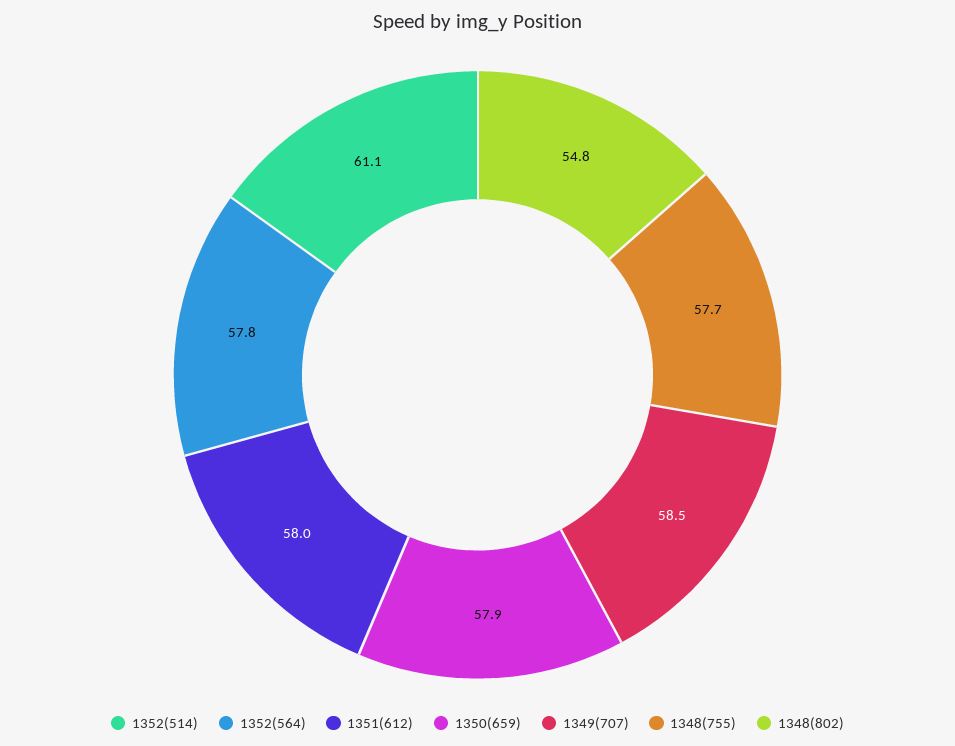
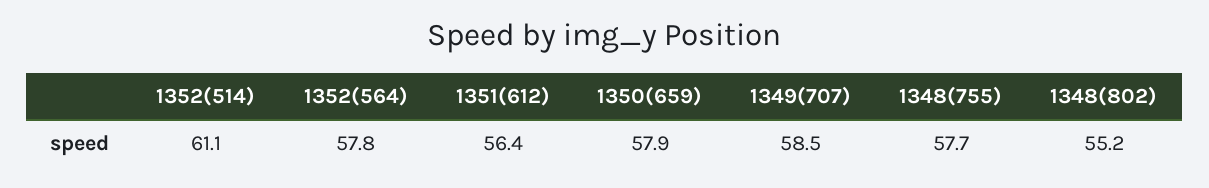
  {
    "1352(514)": 61.1,
    "1352(564)": 57.8,
-   "1351(612)": 58,
+   "1351(612)": 56.4,
    "1350(659)": 57.9,
    "1349(707)": 58.5,
    "1348(755)": 57.7,
-   "1348(802)": 54.8
+   "1348(802)": 55.2
  }

